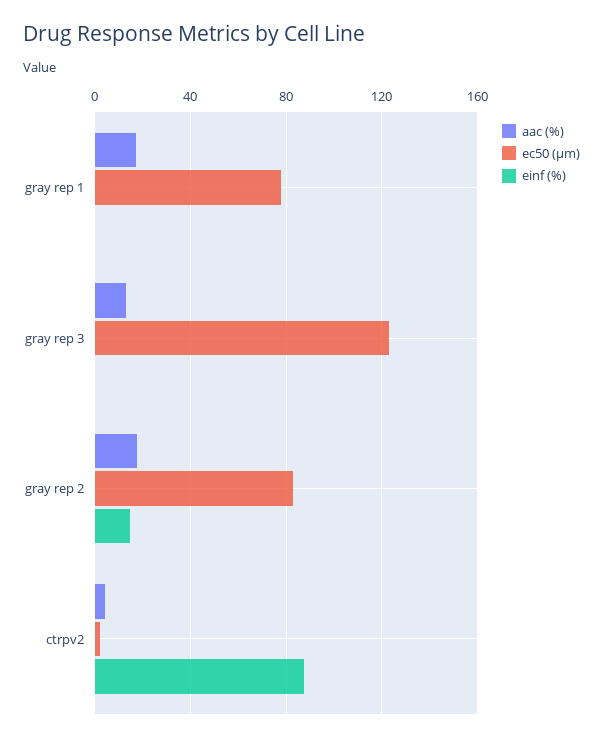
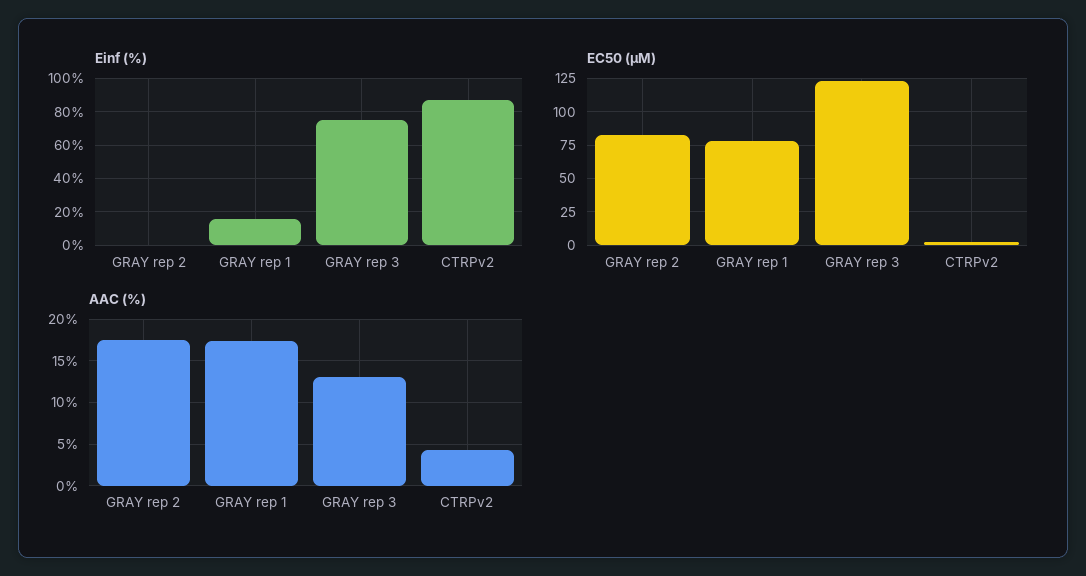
  {
    "aac (%)": {
      "gray rep 1": 17,
      "gray rep 3": 13,
      "gray rep 2": 18,
      "ctrpv2": 4
    },
    "ec50 (µm)": {
      "gray rep 1": 80,
      "gray rep 3": 125,
      "gray rep 2": 85,
      "ctrpv2": 0
    },
    "einf (%)": {
-     "gray rep 1": 0,
+     "gray rep 1": 15,
-     "gray rep 3": 0,
+     "gray rep 3": 75,
-     "gray rep 2": 15,
+     "gray rep 2": 0,
      "ctrpv2": 85
    }
  }

